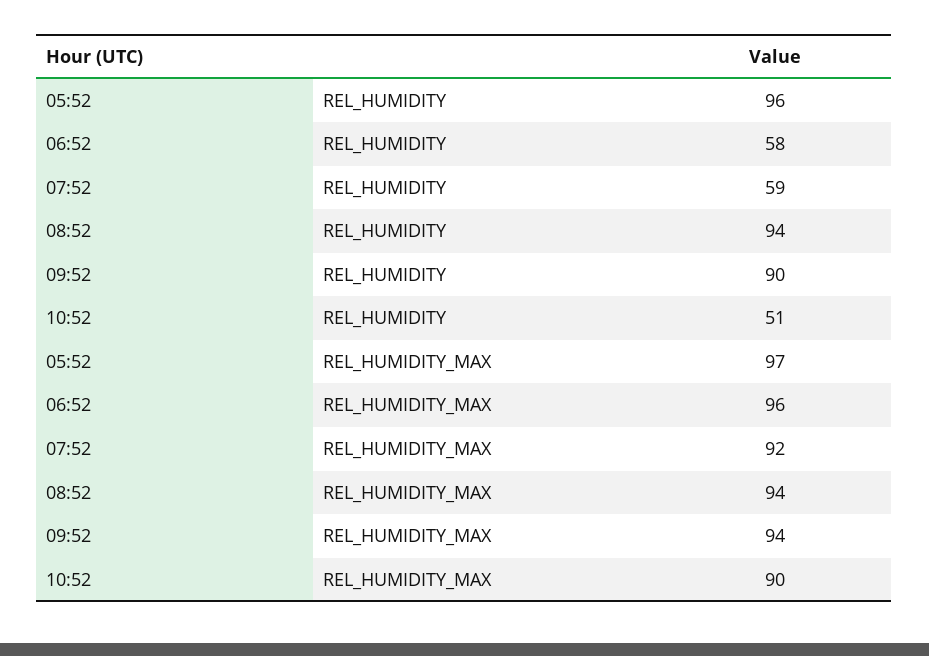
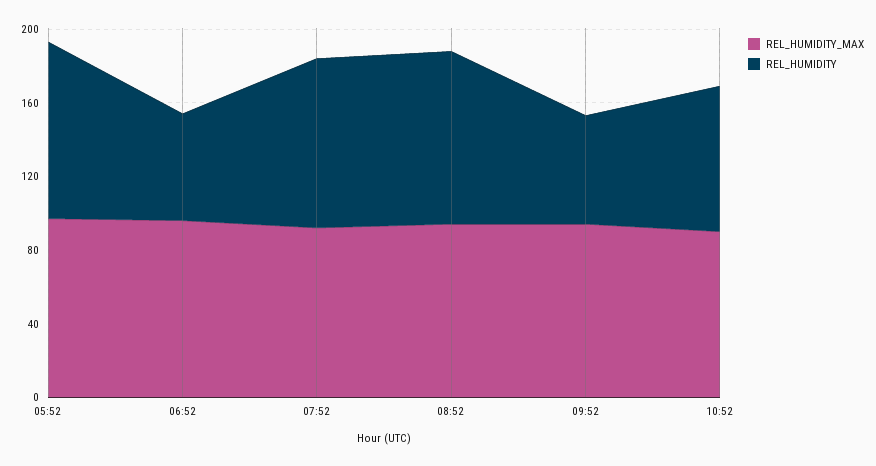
  {
    "REL_HUMIDITY": {
      "05:52": 96,
      "06:52": 58,
-     "07:52": 59,
+     "07:52": 90,
      "08:52": 94,
-     "09:52": 90,
+     "09:52": 60,
-     "10:52": 51
+     "10:52": 80
    },
    "REL_HUMIDITY_MAX": {
      "05:52": 97,
      "06:52": 96,
      "07:52": 92,
      "08:52": 94,
      "09:52": 94,
      "10:52": 90
    }
  }

